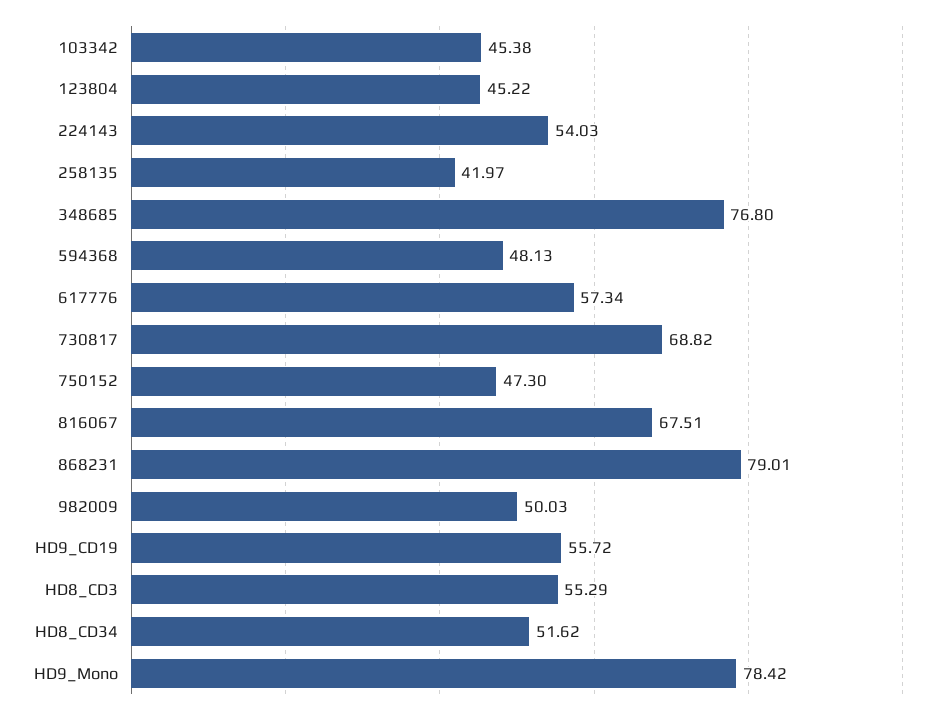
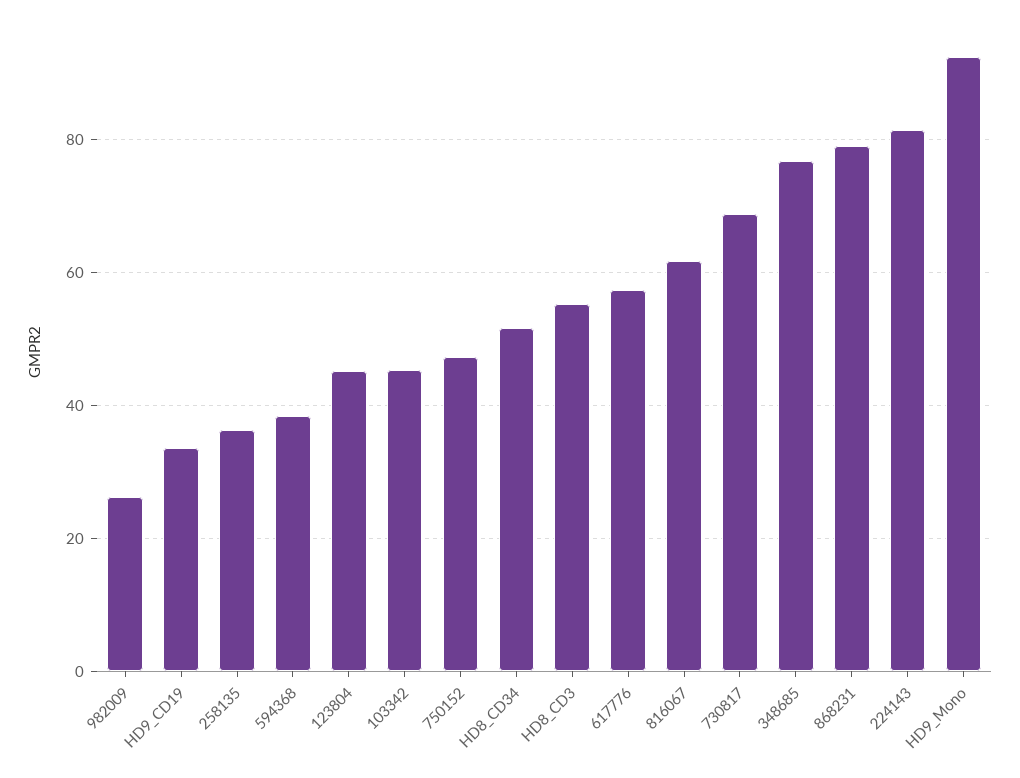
  {
    "103342": 45.38,
    "123804": 45.22,
-   "224143": 54.03,
+   "224143": 82,
-   "258135": 41.97,
+   "258135": 36,
    "348685": 76.8,
-   "594368": 48.13,
+   "594368": 38,
    "617776": 57.34,
    "730817": 68.82,
    "750152": 47.3,
-   "816067": 67.51,
+   "816067": 62,
    "868231": 79.01,
-   "982009": 50.03,
+   "982009": 26,
-   "HD9_CD19": 55.72,
+   "HD9_CD19": 34,
    "HD8_CD3": 55.29,
    "HD8_CD34": 51.62,
-   "HD9_Mono": 78.42
+   "HD9_Mono": 92
  }

